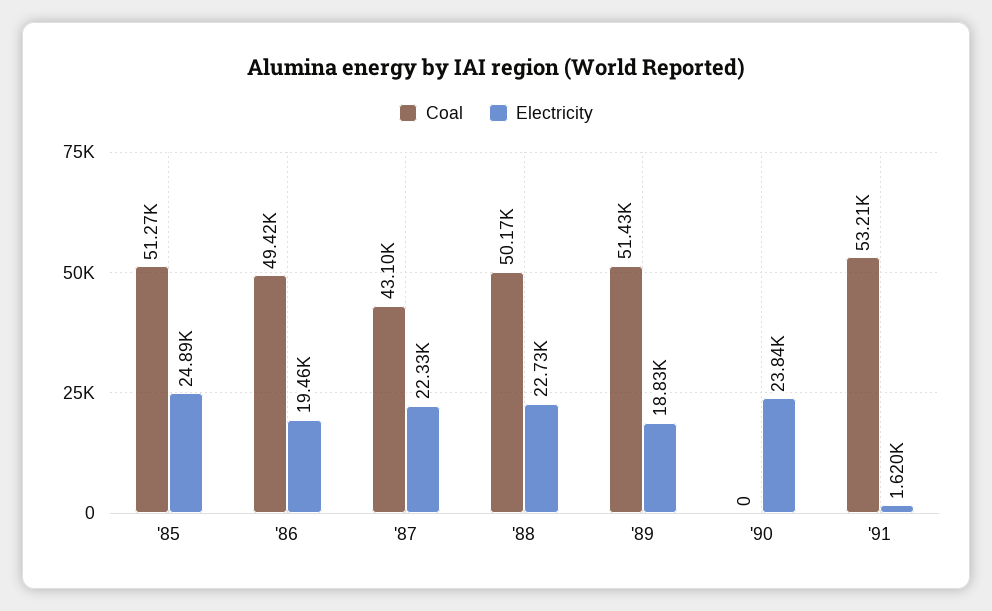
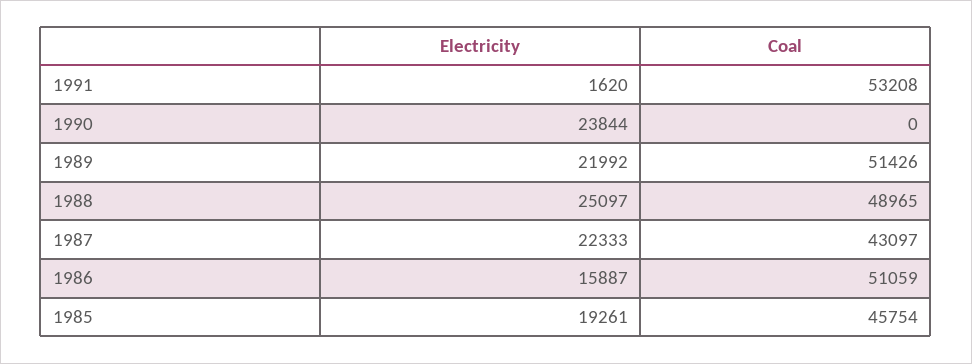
  {
    "Coal": {
-     "'85": 51270,
+     "'85": 45754,
-     "'86": 49420,
+     "'86": 51059,
      "'87": 43097,
-     "'88": 50170,
+     "'88": 48965,
      "'89": 51426,
      "'90": 0,
      "'91": 53208
    },
    "Electricity": {
-     "'85": 24890,
+     "'85": 19261,
-     "'86": 19460,
+     "'86": 15887,
      "'87": 22333,
-     "'88": 22730,
+     "'88": 25097,
-     "'89": 18830,
+     "'89": 21992,
      "'90": 23844,
      "'91": 1620
    }
  }

